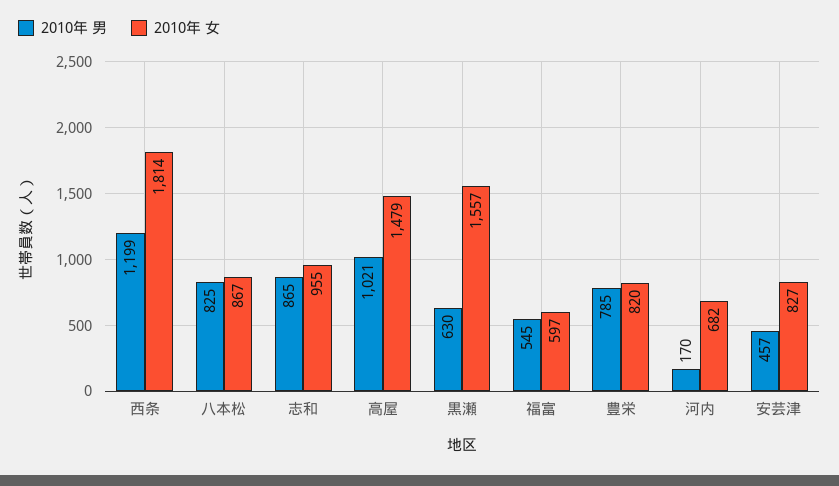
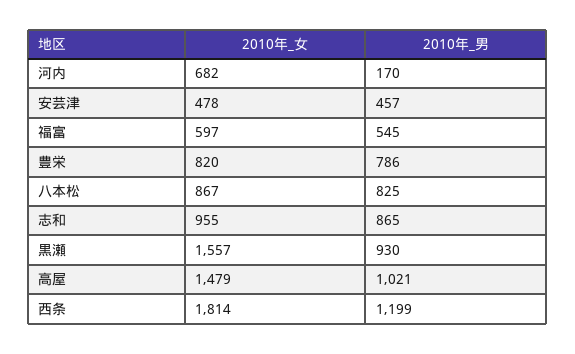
  {
    "2010年 男": {
      "西条": 1199,
      "八本松": 825,
      "志和": 865,
      "高屋": 1021,
-     "黒瀬": 630,
+     "黒瀬": 930,
      "福富": 545,
-     "豊栄": 785,
+     "豊栄": 786,
      "河内": 170,
      "安芸津": 457
    },
    "2010年 女": {
      "西条": 1814,
      "八本松": 867,
      "志和": 955,
      "高屋": 1479,
      "黒瀬": 1557,
      "福富": 597,
      "豊栄": 820,
      "河内": 682,
-     "安芸津": 827
+     "安芸津": 478
    }
  }

